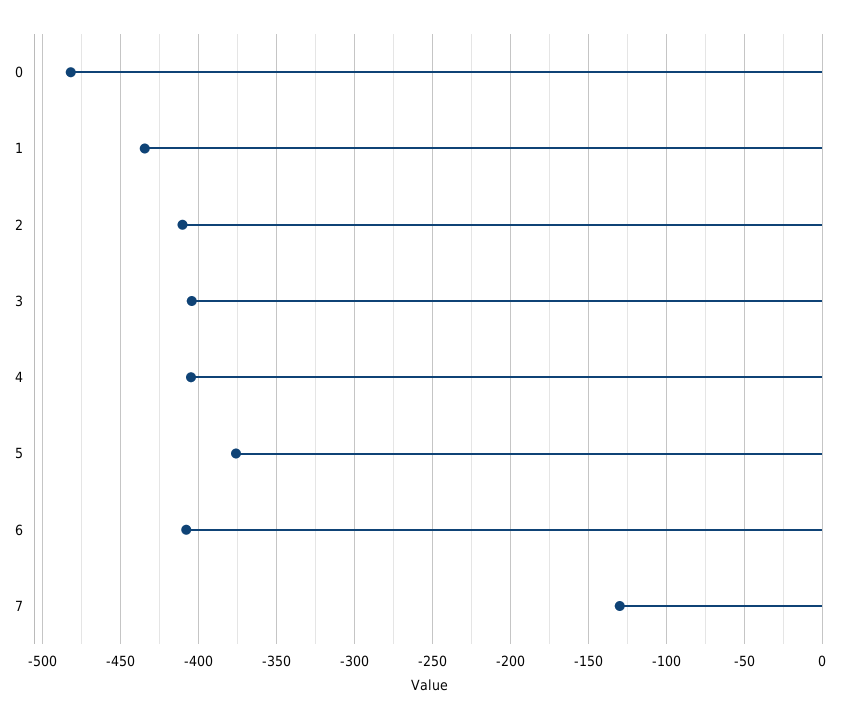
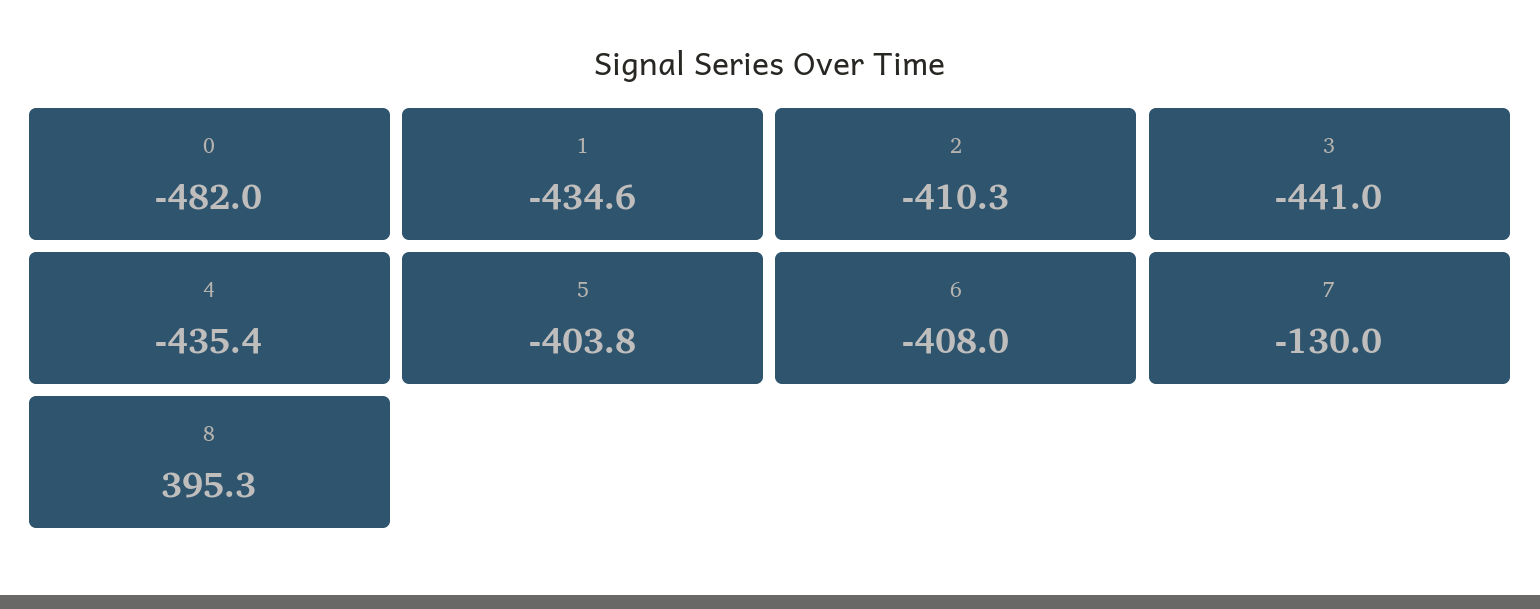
  {
    "0": -482,
    "1": -434.6,
    "2": -410.3,
-   "3": -405,
+   "3": -441,
-   "4": -405,
+   "4": -435.4,
-   "5": -375,
+   "5": -403.8,
    "6": -408,
-   "7": -130
+   "7": -130,
+   "8": 395.3
  }

